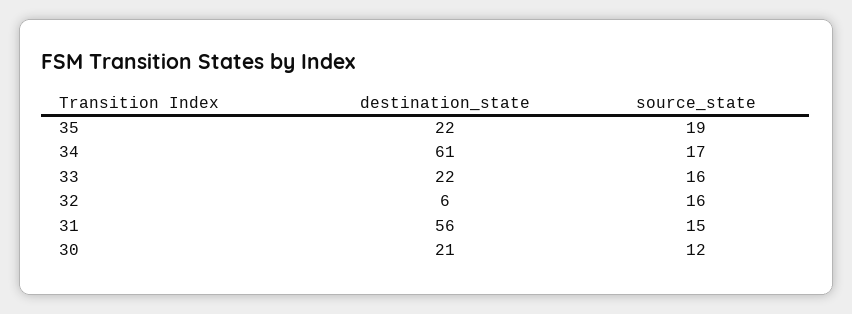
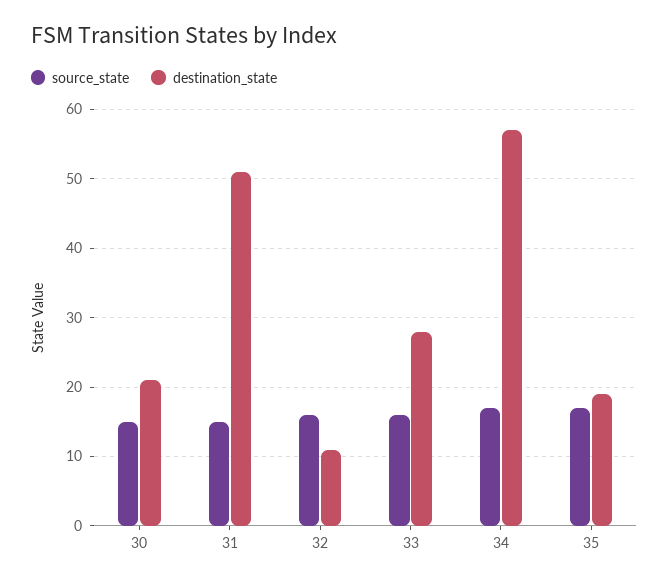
  {
    "destination_state": {
-     "35": 22,
+     "35": 19,
-     "34": 61,
+     "34": 57,
-     "33": 22,
+     "33": 28,
-     "32": 6,
+     "32": 11,
-     "31": 56,
+     "31": 51,
      "30": 21
    },
    "source_state": {
-     "35": 19,
+     "35": 17,
      "34": 17,
      "33": 16,
      "32": 16,
      "31": 15,
-     "30": 12
+     "30": 15
    }
  }

